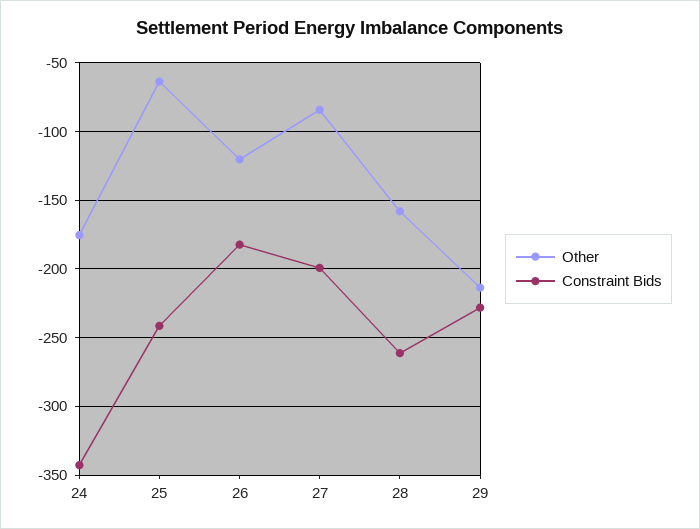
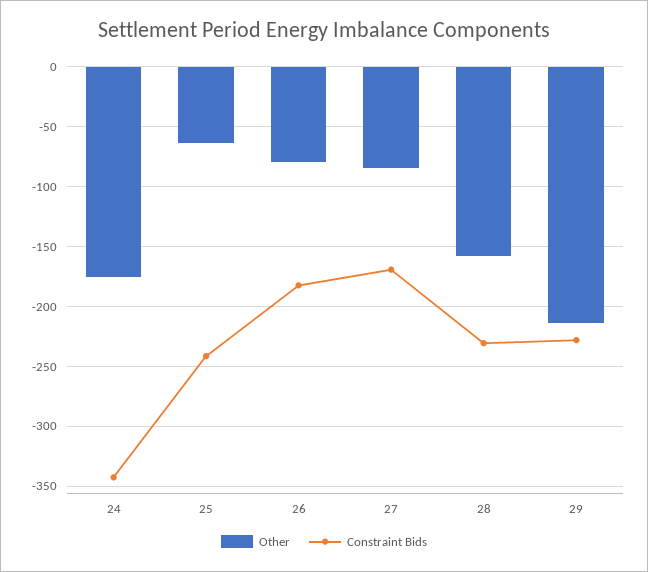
  {
    "Other": {
      "24": -175,
      "25": -65,
-     "26": -120,
+     "26": -80,
      "27": -85,
      "28": -160,
      "29": -215
    },
    "Constraint Bids": {
      "24": -345,
      "25": -240,
      "26": -180,
-     "27": -200,
+     "27": -170,
-     "28": -260,
+     "28": -230,
      "29": -230
    }
  }

